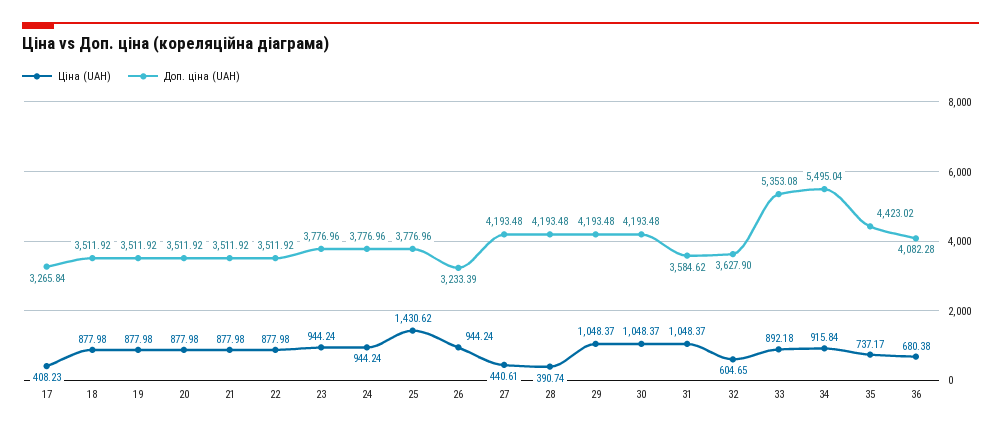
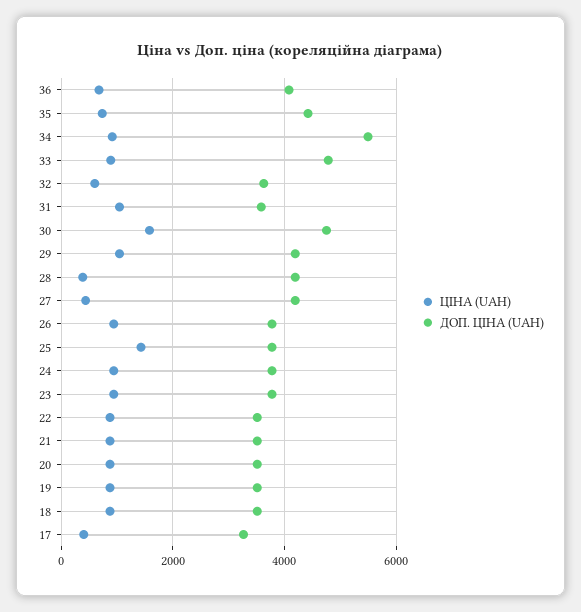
  {
    "Ціна (UAH)": {
      "17": 408.23,
      "18": 877.98,
      "19": 877.98,
      "20": 877.98,
      "21": 877.98,
      "22": 877.98,
      "23": 944.24,
      "24": 944.24,
      "25": 1430.62,
      "26": 944.24,
      "27": 440.61,
      "28": 390.74,
      "29": 1048.37,
-     "30": 1048.37,
+     "30": 1600,
      "31": 1048.37,
      "32": 604.65,
      "33": 892.18,
      "34": 915.84,
      "35": 737.17,
      "36": 680.38
    },
    "Доп. ціна (UAH)": {
      "17": 3265.84,
      "18": 3511.92,
      "19": 3511.92,
      "20": 3511.92,
      "21": 3511.92,
      "22": 3511.92,
      "23": 3776.96,
      "24": 3776.96,
      "25": 3776.96,
-     "26": 3233.39,
+     "26": 3800,
      "27": 4193.48,
      "28": 4193.48,
      "29": 4193.48,
-     "30": 4193.48,
+     "30": 4800,
      "31": 3584.62,
      "32": 3627.9,
-     "33": 5353.08,
+     "33": 4800,
      "34": 5495.04,
      "35": 4423.02,
      "36": 4082.28
    }
  }

